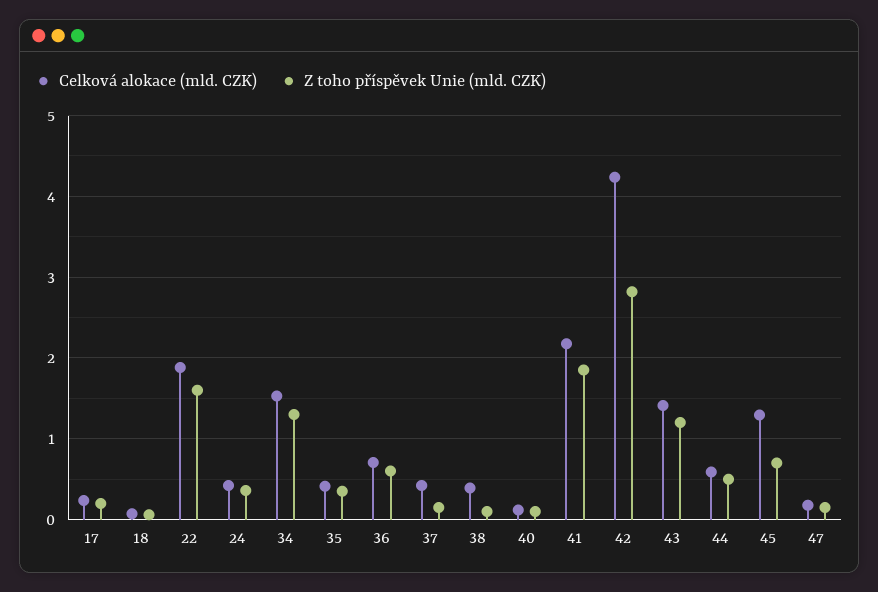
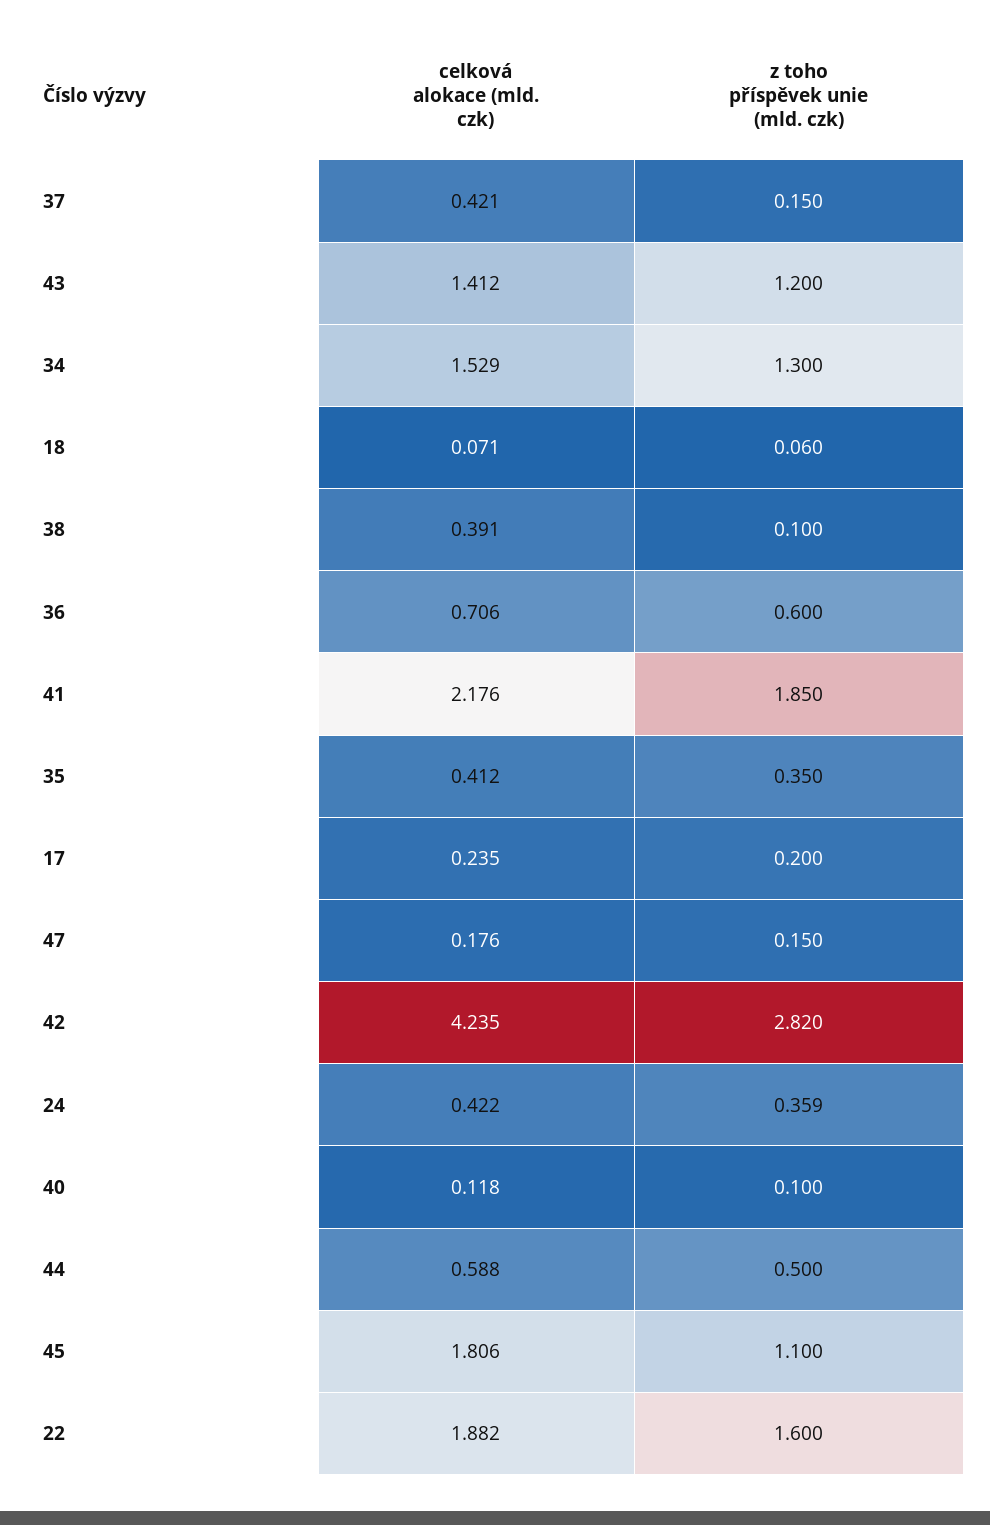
  {
    "Celková alokace (mld. CZK)": {
      "17": 0.235,
      "18": 0.071,
      "22": 1.882,
      "24": 0.422,
      "34": 1.529,
      "35": 0.412,
      "36": 0.706,
      "37": 0.421,
      "38": 0.391,
      "40": 0.118,
      "41": 2.176,
      "42": 4.235,
      "43": 1.412,
      "44": 0.588,
-     "45": 1.3,
+     "45": 1.806,
      "47": 0.176
    },
    "Z toho příspěvek Unie (mld. CZK)": {
      "17": 0.2,
      "18": 0.06,
      "22": 1.6,
      "24": 0.359,
      "34": 1.3,
      "35": 0.35,
      "36": 0.6,
      "37": 0.15,
      "38": 0.1,
      "40": 0.1,
      "41": 1.85,
      "42": 2.82,
      "43": 1.2,
      "44": 0.5,
-     "45": 0.7,
+     "45": 1.1,
      "47": 0.15
    }
  }

